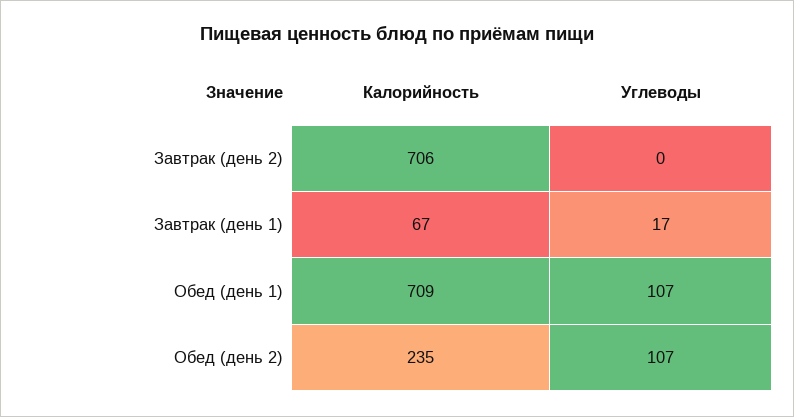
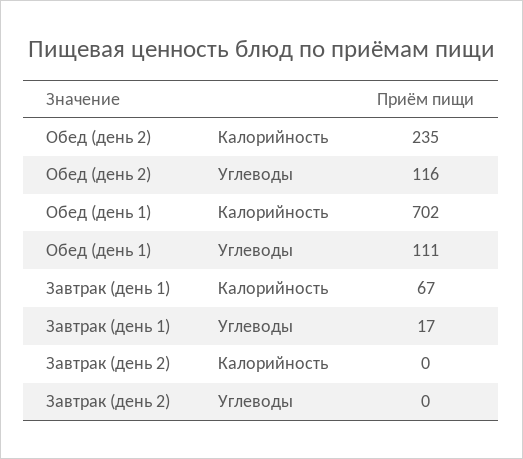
  {
    "Калорийность": {
-     "Завтрак (день 2)": 706,
+     "Завтрак (день 2)": 0,
      "Завтрак (день 1)": 67,
-     "Обед (день 1)": 709,
+     "Обед (день 1)": 702,
      "Обед (день 2)": 235
    },
    "Углеводы": {
      "Завтрак (день 2)": 0,
      "Завтрак (день 1)": 17,
-     "Обед (день 1)": 107,
+     "Обед (день 1)": 111,
-     "Обед (день 2)": 107
+     "Обед (день 2)": 116
    }
  }

